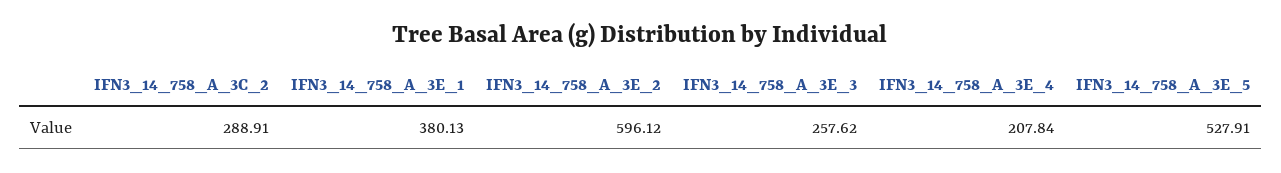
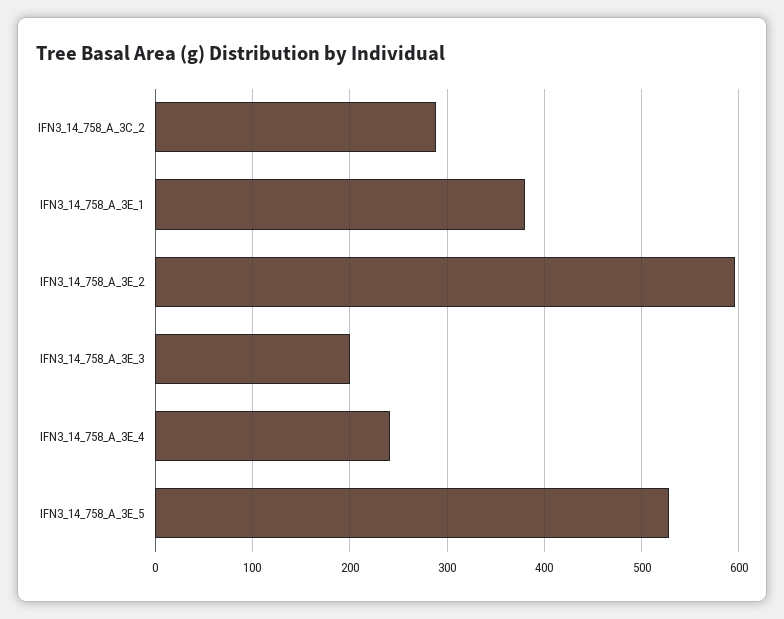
  {
    "IFN3_14_758_A_3C_2": 288.91,
    "IFN3_14_758_A_3E_1": 380.13,
    "IFN3_14_758_A_3E_2": 596.12,
-   "IFN3_14_758_A_3E_3": 257.62,
+   "IFN3_14_758_A_3E_3": 200,
-   "IFN3_14_758_A_3E_4": 207.84,
+   "IFN3_14_758_A_3E_4": 240,
    "IFN3_14_758_A_3E_5": 527.91
  }

